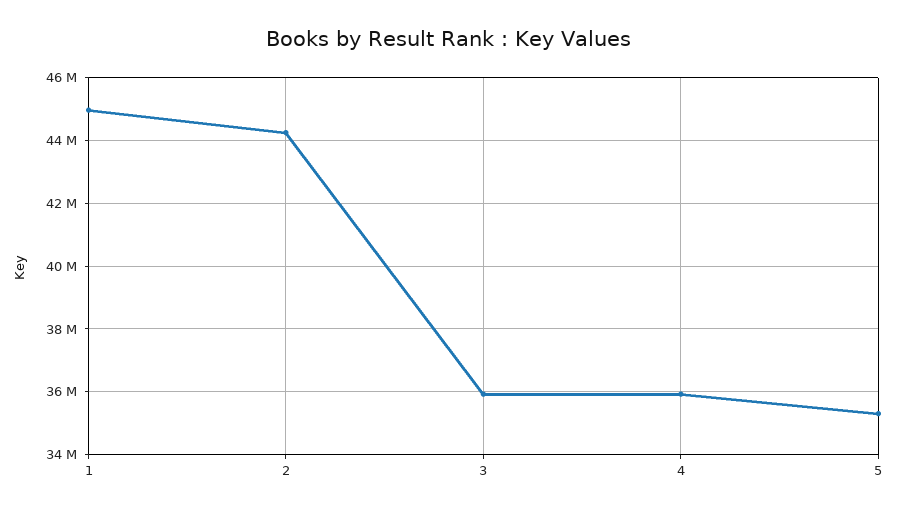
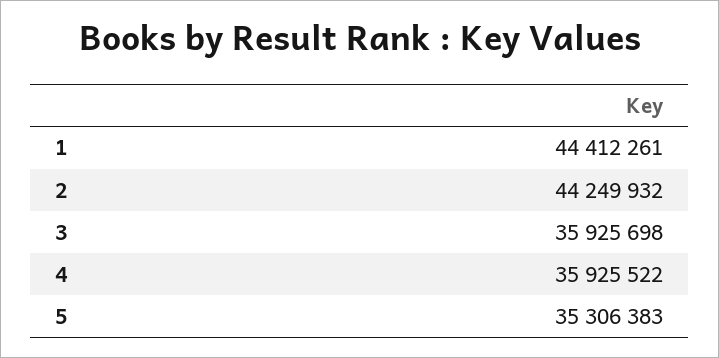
  {
-   "1": 45000000,
+   "1": 44412261,
    "2": 44249932,
    "3": 35925698,
    "4": 35925522,
    "5": 35306383
  }

